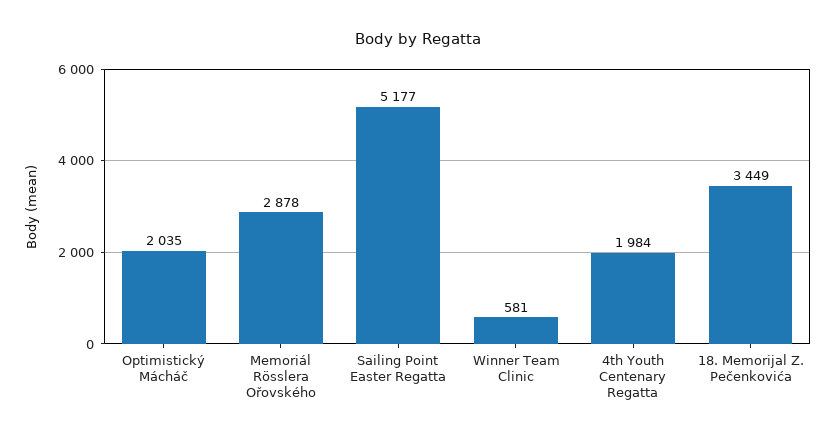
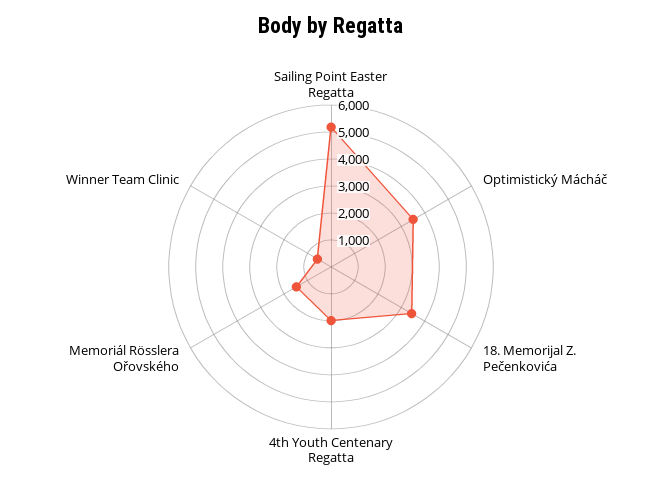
  {
-   "Optimistický Mácháč": 2035,
+   "Optimistický Mácháč": 3500,
-   "Memoriál Rösslera Ořovského": 2878,
+   "Memoriál Rösslera Ořovského": 1500,
    "Sailing Point Easter Regatta": 5177,
    "Winner Team Clinic": 581,
    "4th Youth Centenary Regatta": 1984,
    "18. Memorijal Z. Pečenkovića": 3449
  }

